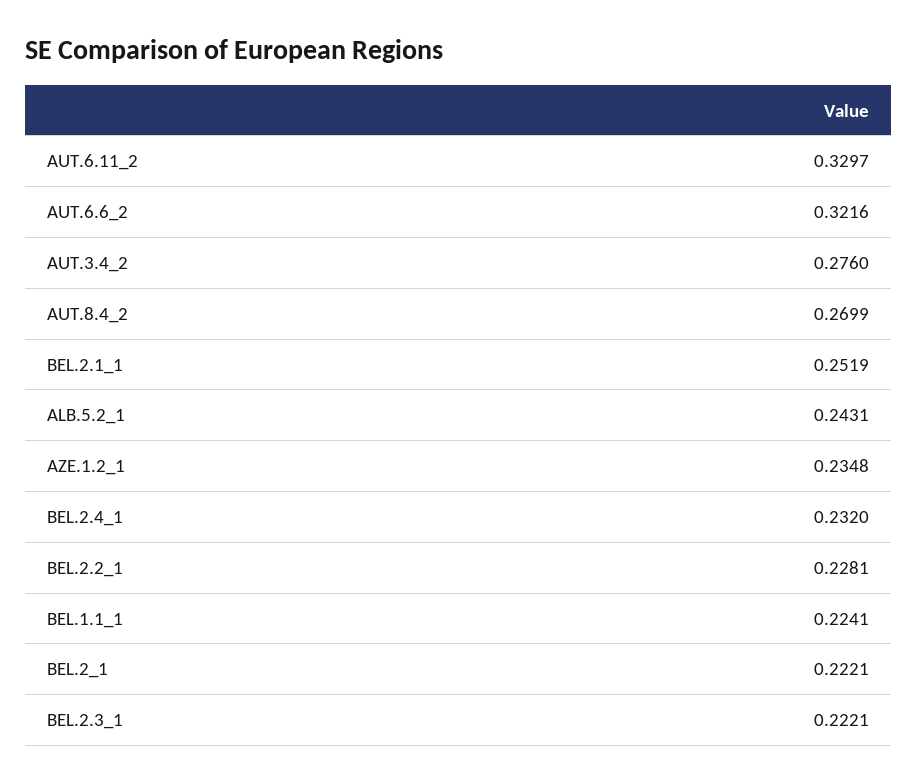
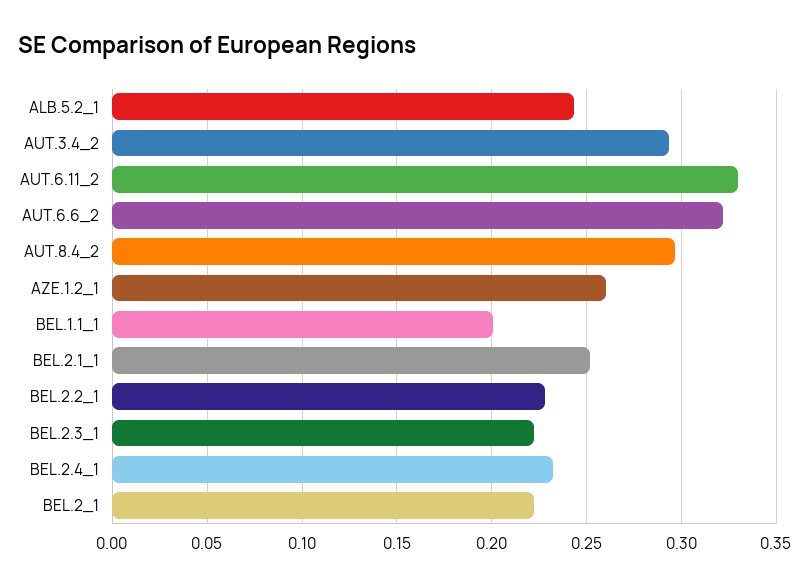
  {
    "AUT.6.11_2": 0.3297,
    "AUT.6.6_2": 0.3216,
-   "AUT.3.4_2": 0.276,
+   "AUT.3.4_2": 0.295,
-   "AUT.8.4_2": 0.2699,
+   "AUT.8.4_2": 0.295,
    "BEL.2.1_1": 0.2519,
    "ALB.5.2_1": 0.2431,
-   "AZE.1.2_1": 0.2348,
+   "AZE.1.2_1": 0.26,
    "BEL.2.4_1": 0.232,
    "BEL.2.2_1": 0.2281,
-   "BEL.1.1_1": 0.2241,
+   "BEL.1.1_1": 0.2,
    "BEL.2_1": 0.2221,
    "BEL.2.3_1": 0.2221
  }

